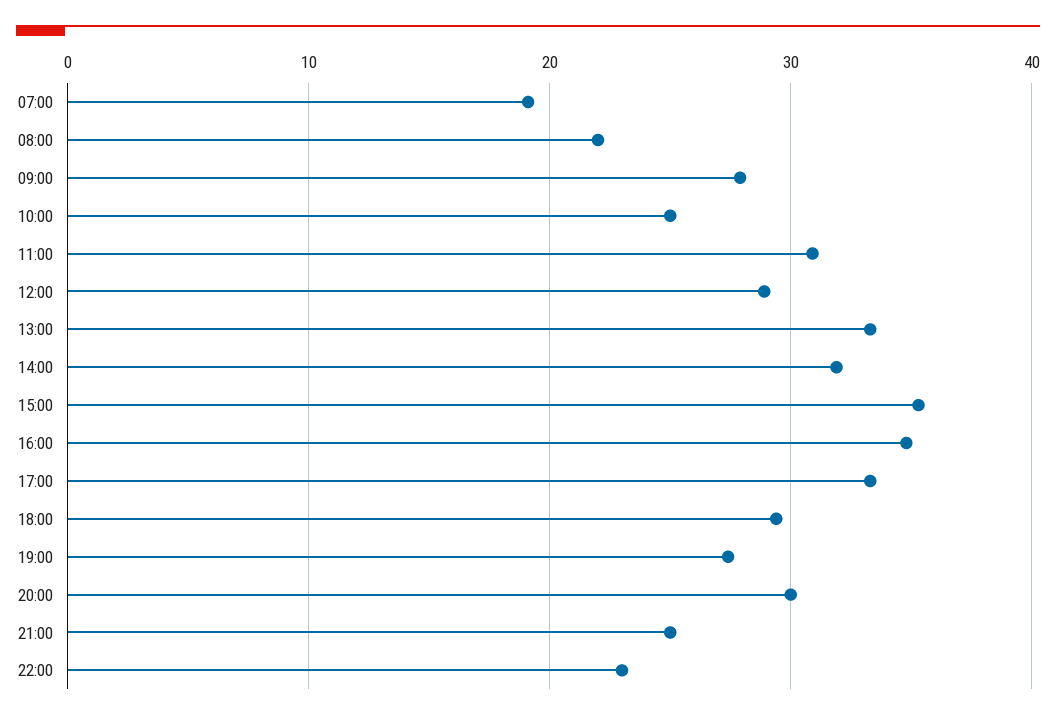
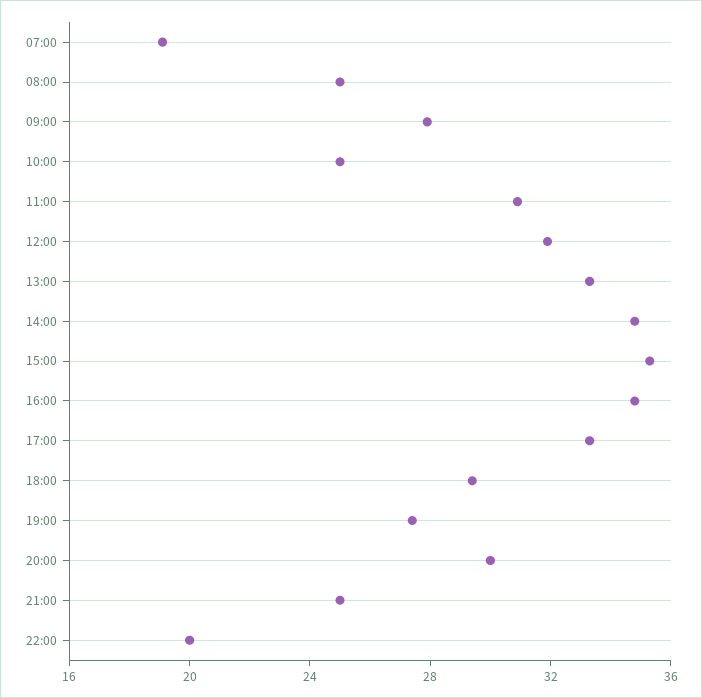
  {
    "07:00": 19,
-   "08:00": 22,
+   "08:00": 25,
    "09:00": 28,
    "10:00": 25,
    "11:00": 31,
-   "12:00": 29,
+   "12:00": 32,
    "13:00": 33,
-   "14:00": 32,
+   "14:00": 35,
    "15:00": 35,
    "16:00": 35,
    "17:00": 33,
    "18:00": 29,
    "19:00": 27,
    "20:00": 30,
    "21:00": 25,
-   "22:00": 23
+   "22:00": 20
  }

